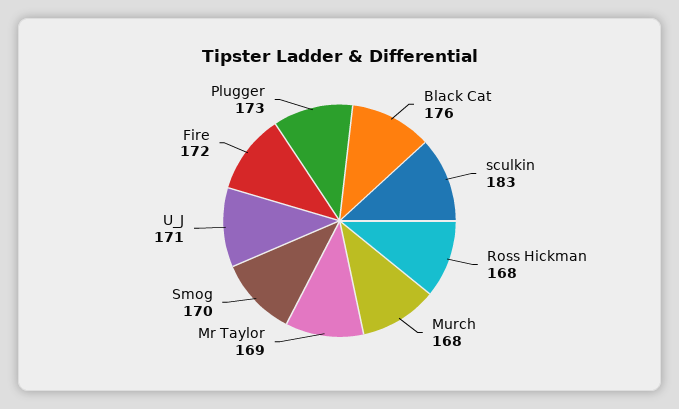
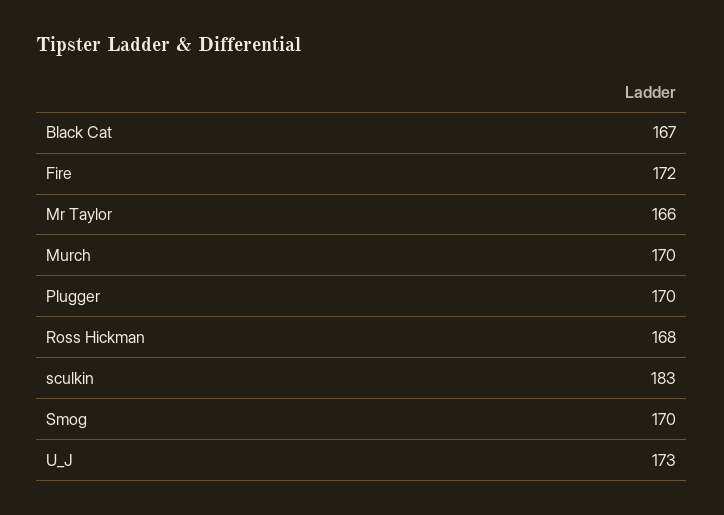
  {
-   "Black Cat": 176,
+   "Black Cat": 167,
    "sculkin": 183,
    "Ross Hickman": 168,
-   "Murch": 168,
+   "Murch": 170,
-   "Mr Taylor": 169,
+   "Mr Taylor": 166,
    "Smog": 170,
-   "U_J": 171,
+   "U_J": 173,
    "Fire": 172,
-   "Plugger": 173
+   "Plugger": 170
  }

